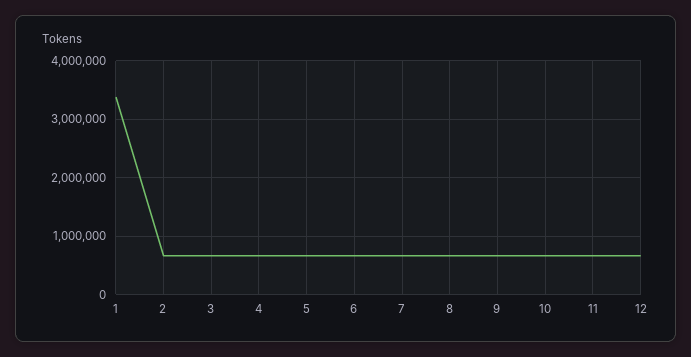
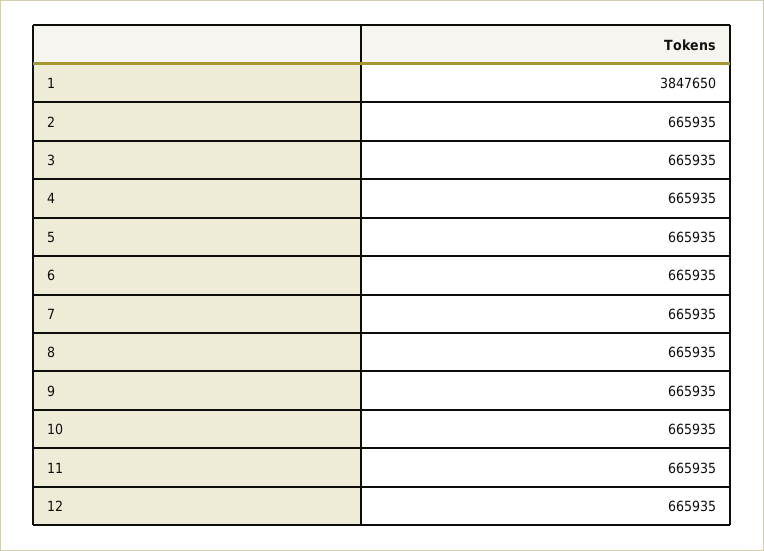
  {
-   "1": 3400000,
+   "1": 3847650,
    "2": 665935,
    "3": 665935,
    "4": 665935,
    "5": 665935,
    "6": 665935,
    "7": 665935,
    "8": 665935,
    "9": 665935,
    "10": 665935,
    "11": 665935,
    "12": 665935
  }

